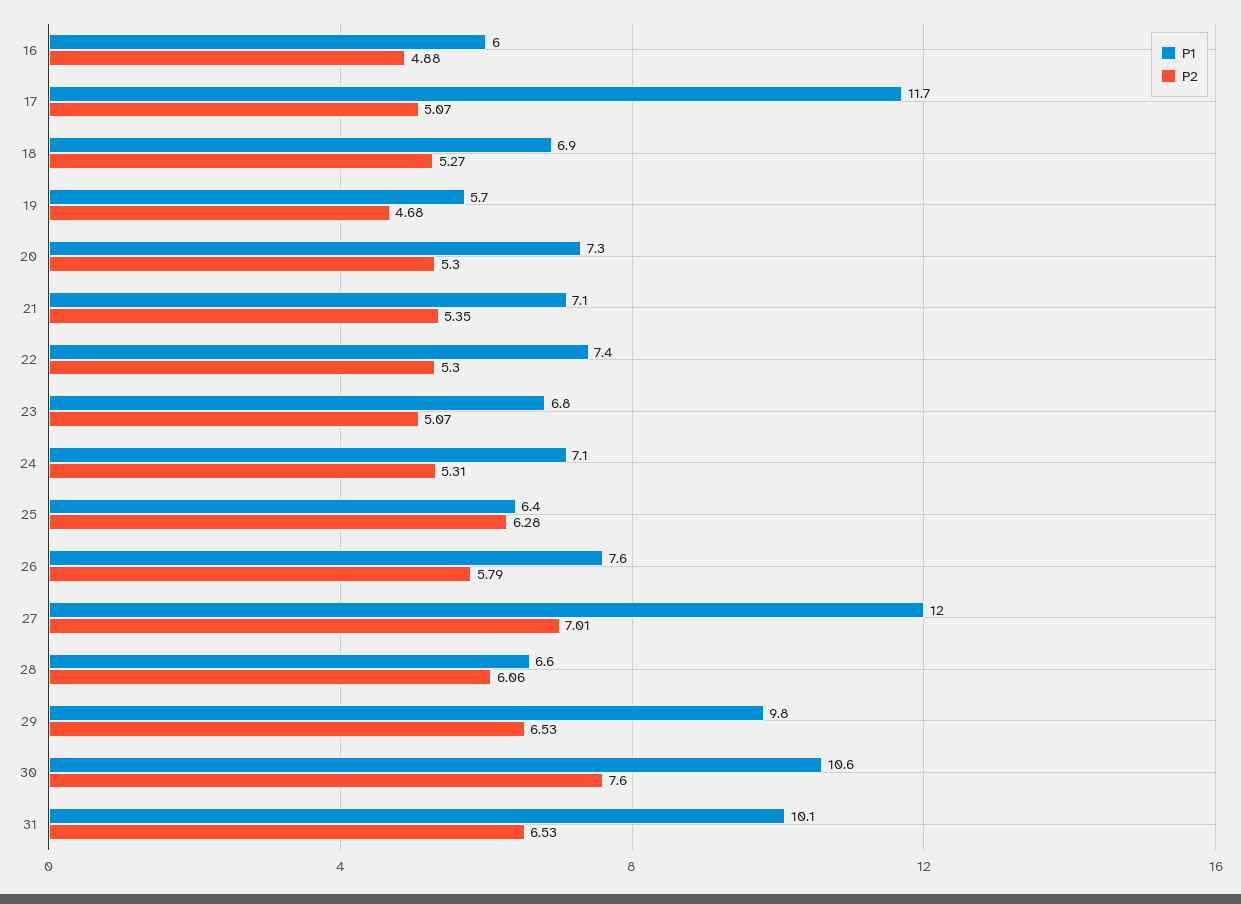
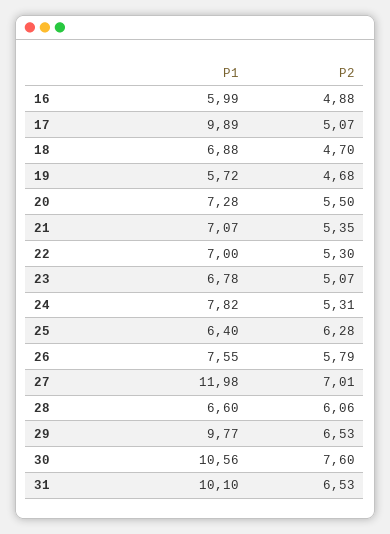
  {
    "P1": {
      "16": 5.99,
-     "17": 11.7,
+     "17": 9.89,
      "18": 6.88,
      "19": 5.72,
      "20": 7.28,
      "21": 7.07,
-     "22": 7.4,
+     "22": 7,
      "23": 6.78,
-     "24": 7.1,
+     "24": 7.82,
      "25": 6.4,
      "26": 7.55,
      "27": 11.98,
      "28": 6.6,
      "29": 9.77,
      "30": 10.56,
      "31": 10.1
    },
    "P2": {
      "16": 4.88,
      "17": 5.07,
-     "18": 5.27,
+     "18": 4.7,
      "19": 4.68,
-     "20": 5.3,
+     "20": 5.5,
      "21": 5.35,
      "22": 5.3,
      "23": 5.07,
      "24": 5.31,
      "25": 6.28,
      "26": 5.79,
      "27": 7.01,
      "28": 6.06,
      "29": 6.53,
      "30": 7.6,
      "31": 6.53
    }
  }

